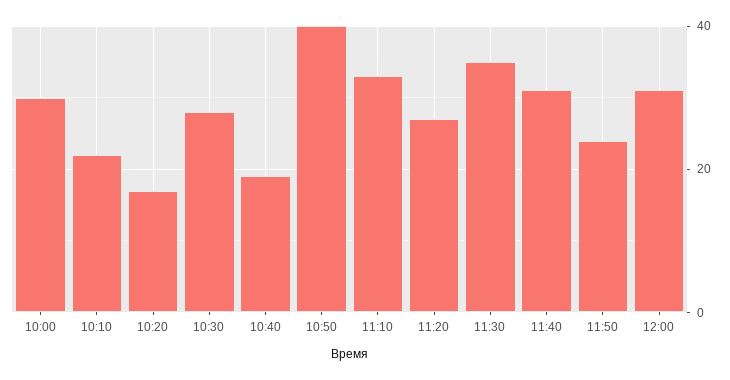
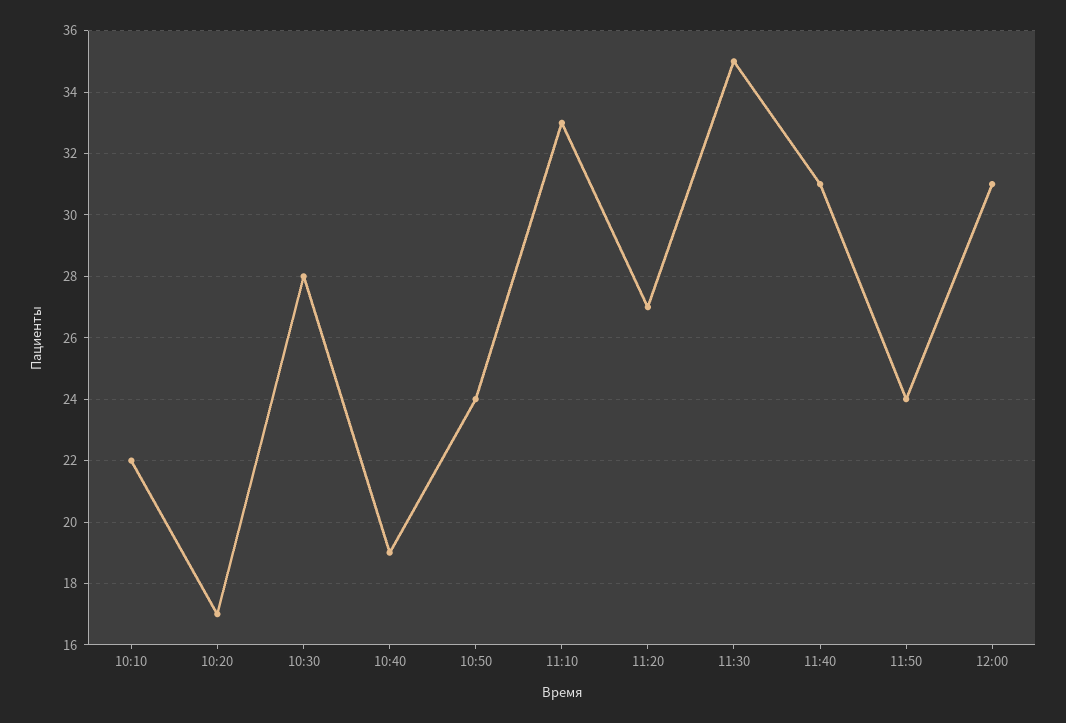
  {
-   "10:00": 30,
    "10:10": 22,
    "10:20": 17,
    "10:30": 28,
    "10:40": 19,
-   "10:50": 40,
+   "10:50": 24,
    "11:10": 33,
    "11:20": 27,
    "11:30": 35,
    "11:40": 31,
    "11:50": 24,
    "12:00": 31
  }

